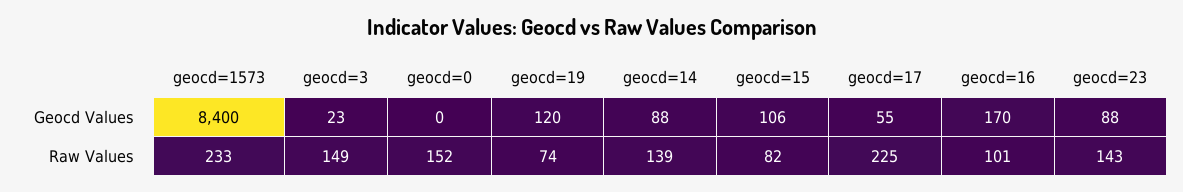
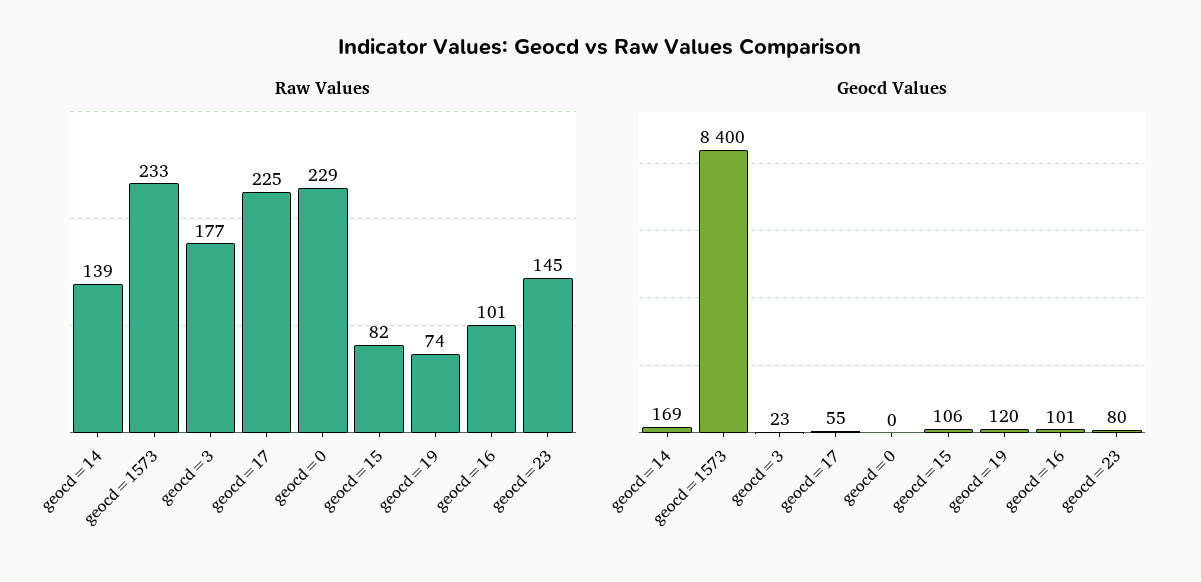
  {
    "Geocd Values": {
      "geocd=1573": 8400,
      "geocd=3": 23,
      "geocd=0": 0,
      "geocd=19": 120,
-     "geocd=14": 88,
+     "geocd=14": 169,
      "geocd=15": 106,
      "geocd=17": 55,
-     "geocd=16": 170,
+     "geocd=16": 101,
-     "geocd=23": 88
+     "geocd=23": 80
    },
    "Raw Values": {
      "geocd=1573": 233,
-     "geocd=3": 149,
+     "geocd=3": 177,
-     "geocd=0": 152,
+     "geocd=0": 229,
      "geocd=19": 74,
      "geocd=14": 139,
      "geocd=15": 82,
      "geocd=17": 225,
      "geocd=16": 101,
-     "geocd=23": 143
+     "geocd=23": 145
    }
  }

